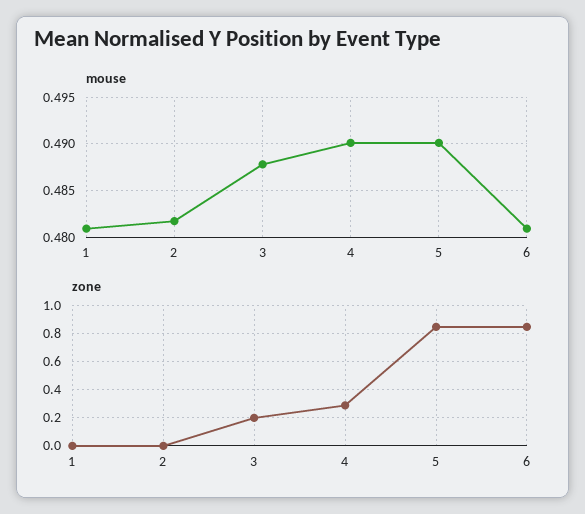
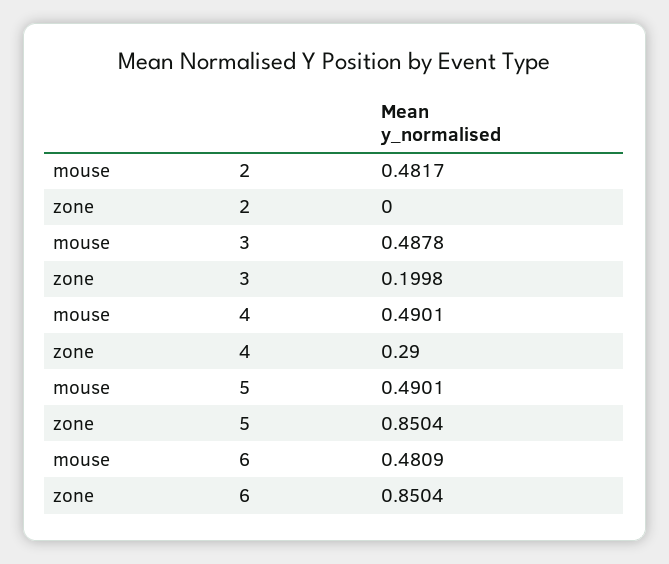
  {
    "mouse": {
-     "1": 0.481,
      "2": 0.4817,
      "3": 0.4878,
      "4": 0.4901,
      "5": 0.4901,
      "6": 0.4809
    },
    "zone": {
-     "1": 0,
      "2": 0,
      "3": 0.1998,
      "4": 0.29,
      "5": 0.8504,
      "6": 0.8504
    }
  }

